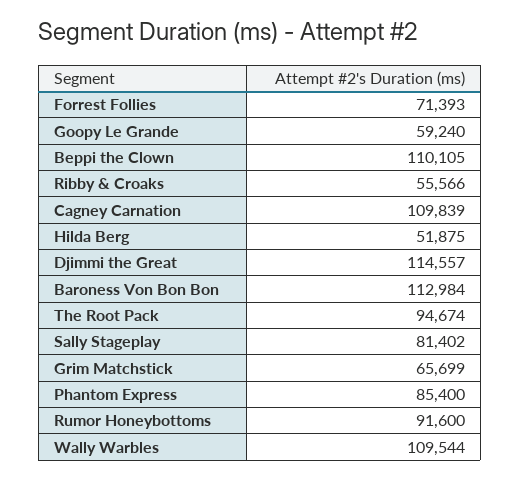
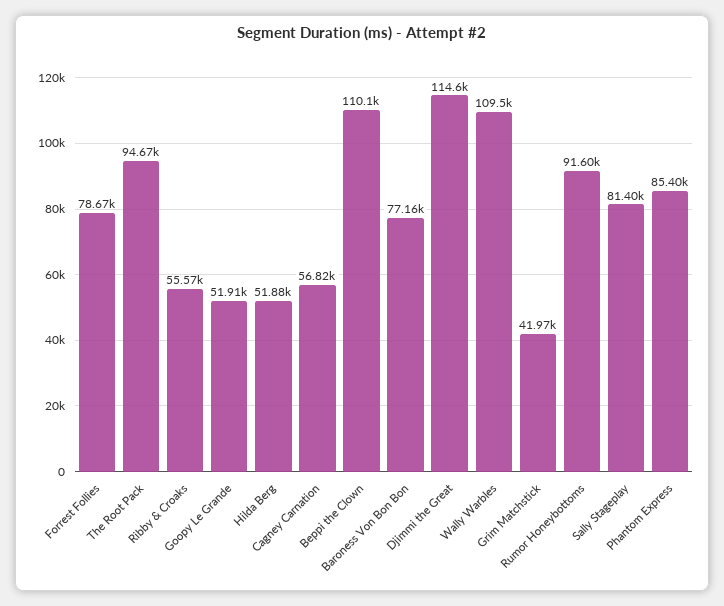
  {
-   "Forrest Follies": 71393,
+   "Forrest Follies": 78670,
-   "Goopy Le Grande": 59240,
+   "Goopy Le Grande": 51910,
    "Beppi the Clown": 110105,
    "Ribby & Croaks": 55566,
-   "Cagney Carnation": 109839,
+   "Cagney Carnation": 56820,
    "Hilda Berg": 51875,
    "Djimmi the Great": 114557,
-   "Baroness Von Bon Bon": 112984,
+   "Baroness Von Bon Bon": 77160,
    "The Root Pack": 94674,
    "Sally Stageplay": 81402,
-   "Grim Matchstick": 65699,
+   "Grim Matchstick": 41970,
    "Phantom Express": 85400,
    "Rumor Honeybottoms": 91600,
    "Wally Warbles": 109544
  }

